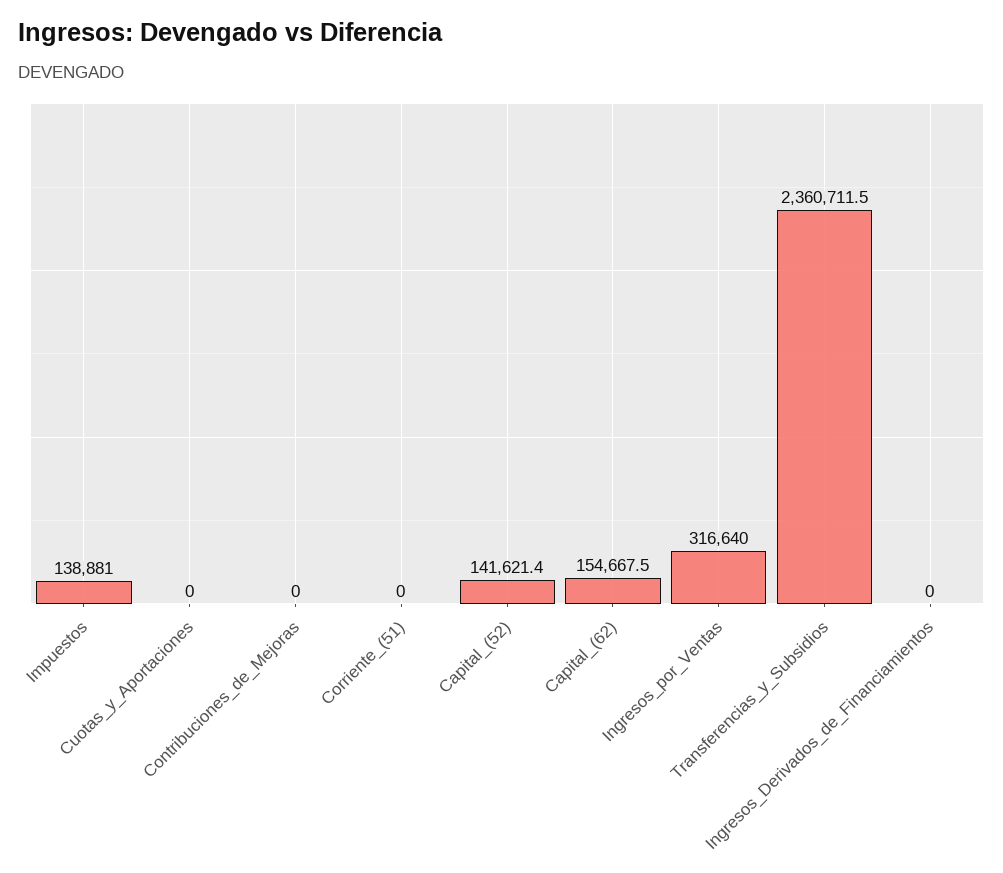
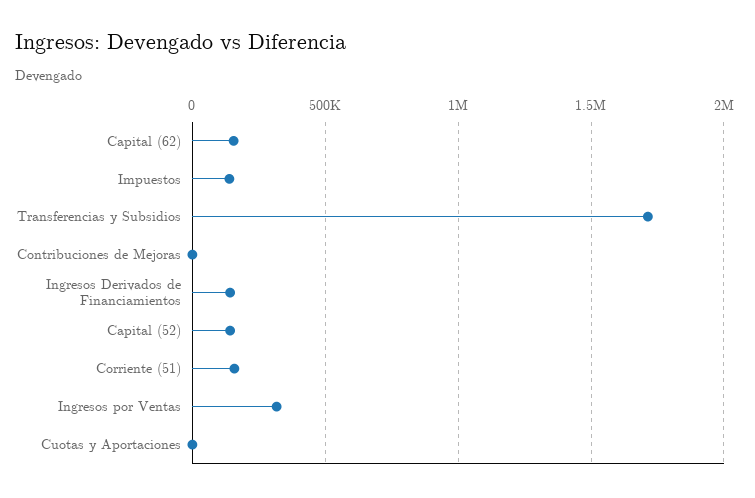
  {
    "Impuestos": 138881,
    "Cuotas_y_Aportaciones": 0,
    "Contribuciones_de_Mejoras": 0,
-   "Corriente_(51)": 0,
+   "Corriente_(51)": 150000,
    "Capital_(52)": 141621.4,
    "Capital_(62)": 154667.5,
    "Ingresos_por_Ventas": 316640,
-   "Transferencias_y_Subsidios": 2360711.5,
+   "Transferencias_y_Subsidios": 1700000,
-   "Ingresos_Derivados_de_Financiamientos": 0
+   "Ingresos_Derivados_de_Financiamientos": 150000
  }

